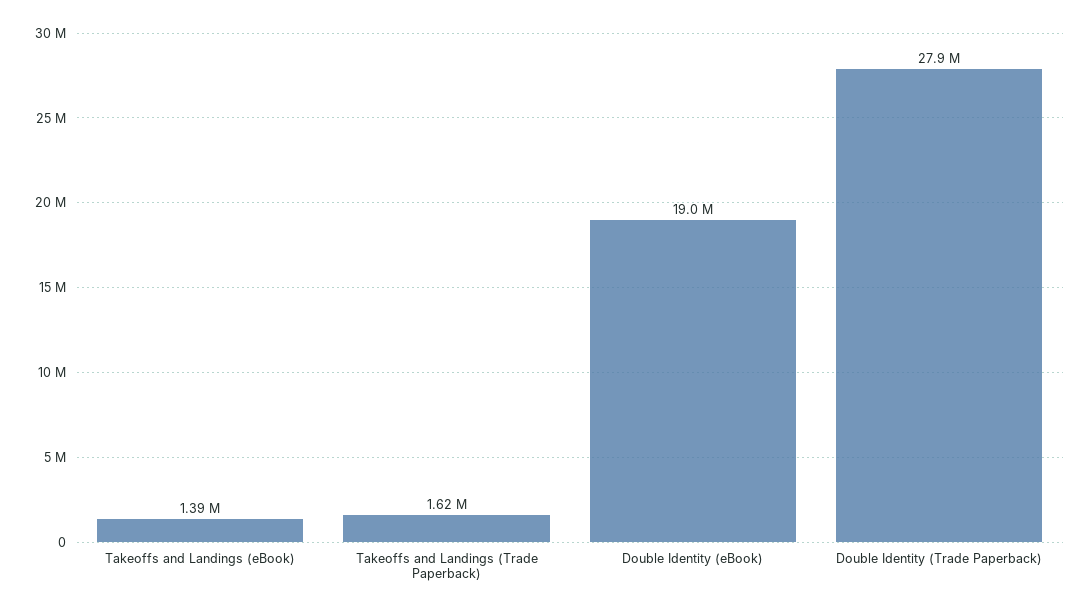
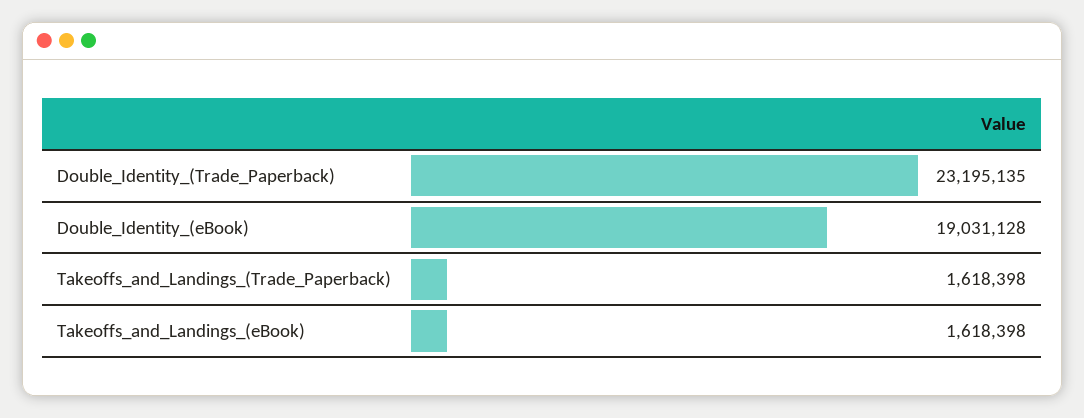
  {
-   "Takeoffs and Landings (eBook)": 1390000,
+   "Takeoffs and Landings (eBook)": 1618398,
    "Takeoffs and Landings (Trade Paperback)": 1618398,
    "Double Identity (eBook)": 19031128,
-   "Double Identity (Trade Paperback)": 27900000
+   "Double Identity (Trade Paperback)": 23195135
  }

